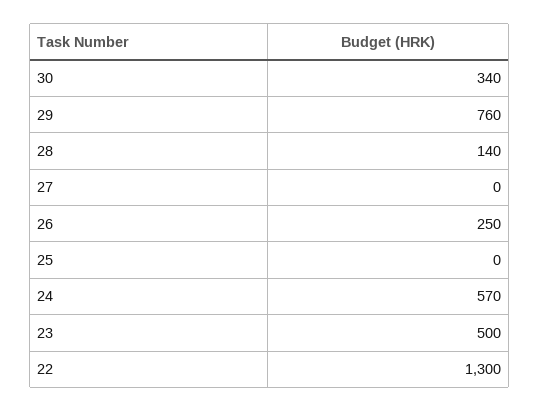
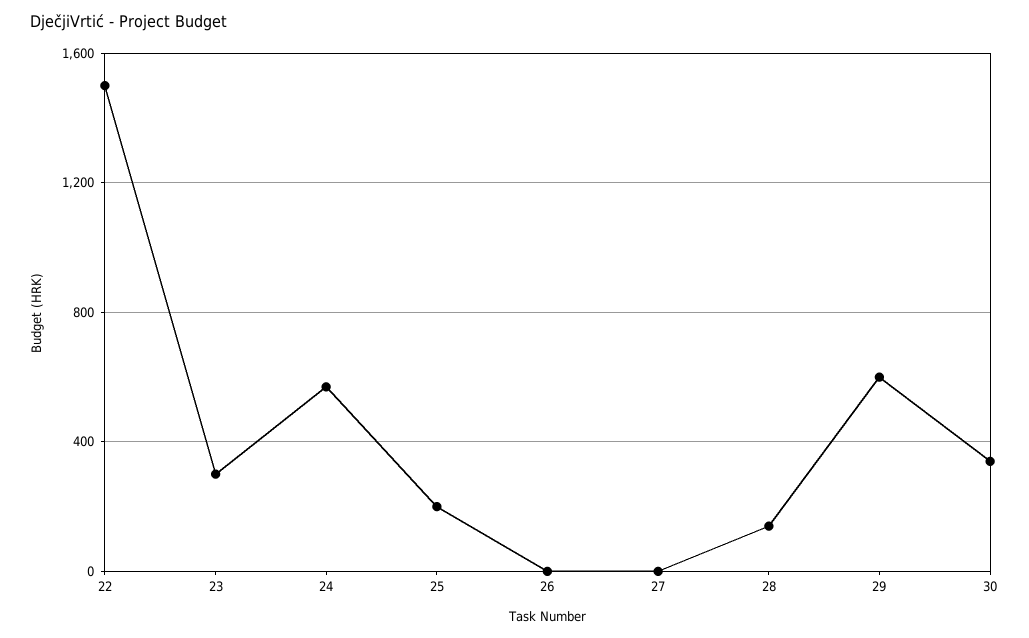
  {
    "30": 340,
-   "29": 760,
+   "29": 600,
    "28": 140,
    "27": 0,
-   "26": 250,
+   "26": 0,
-   "25": 0,
+   "25": 200,
    "24": 570,
-   "23": 500,
+   "23": 300,
-   "22": 1300
+   "22": 1500
  }

